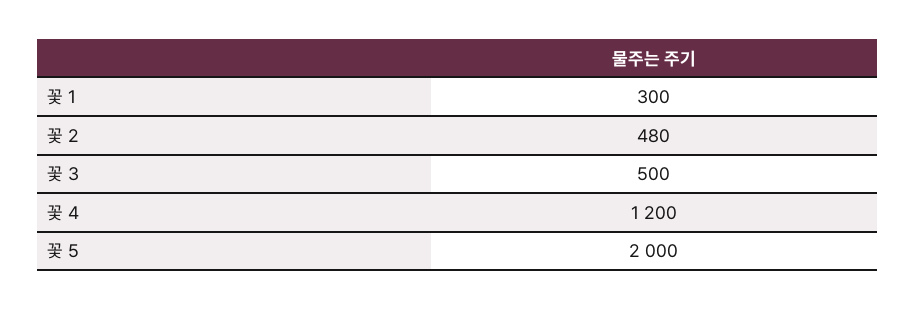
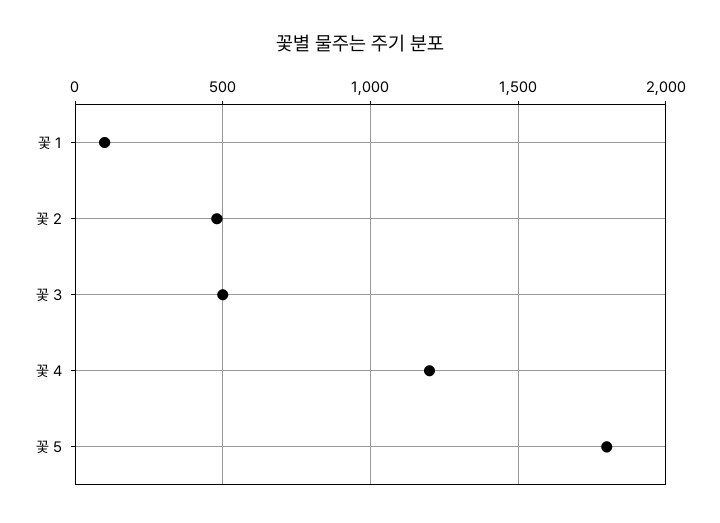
  {
-   "꽃 1": 300,
+   "꽃 1": 100,
    "꽃 2": 480,
    "꽃 3": 500,
    "꽃 4": 1200,
-   "꽃 5": 2000
+   "꽃 5": 1800
  }

